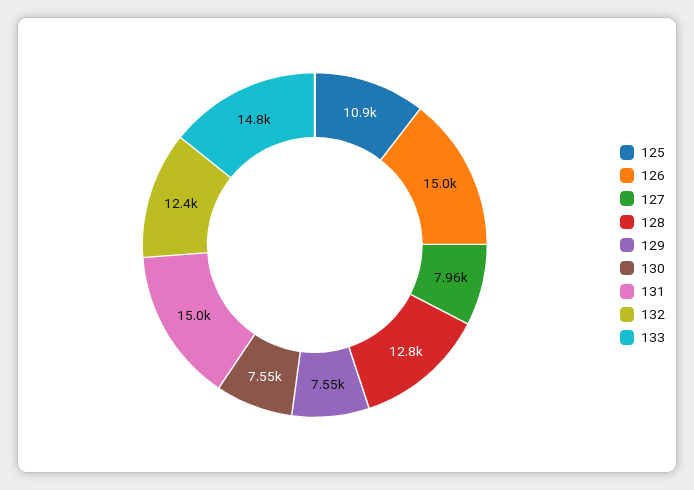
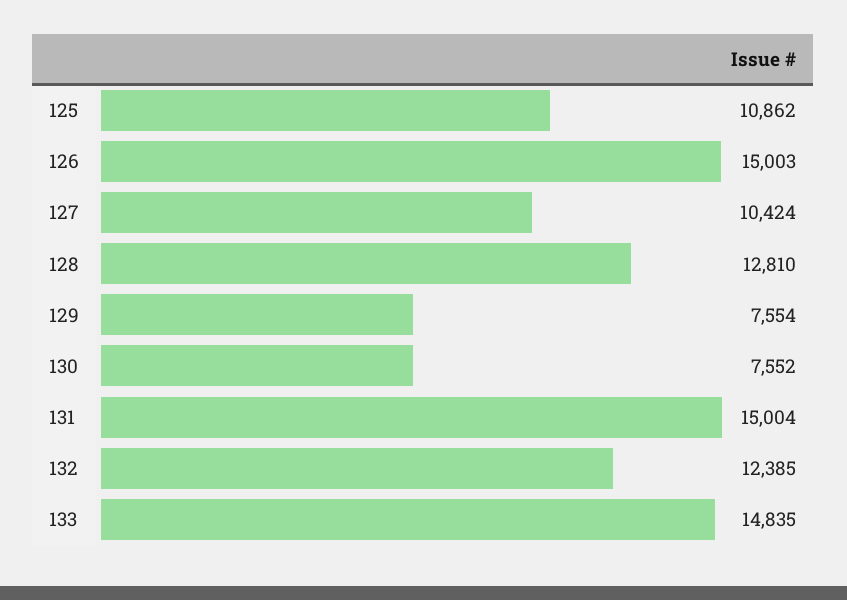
  {
    "125": 10862,
    "126": 15003,
-   "127": 7960,
+   "127": 10424,
    "128": 12810,
    "129": 7554,
    "130": 7552,
    "131": 15004,
    "132": 12385,
    "133": 14835
  }

